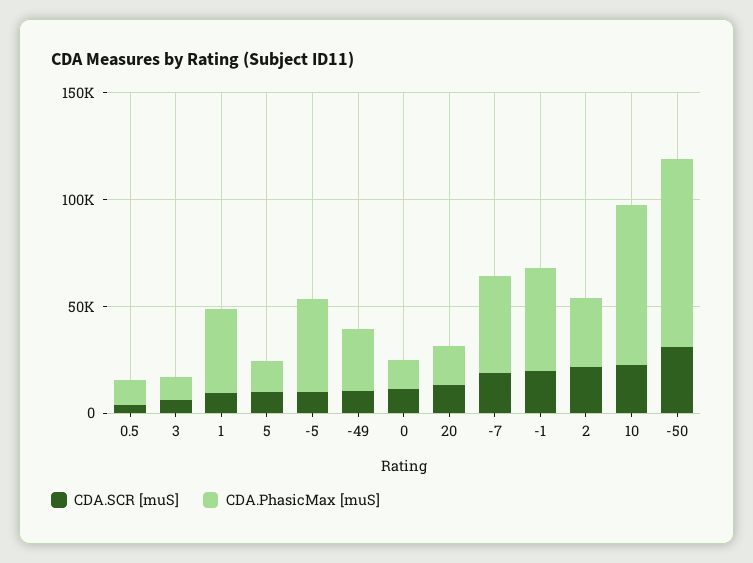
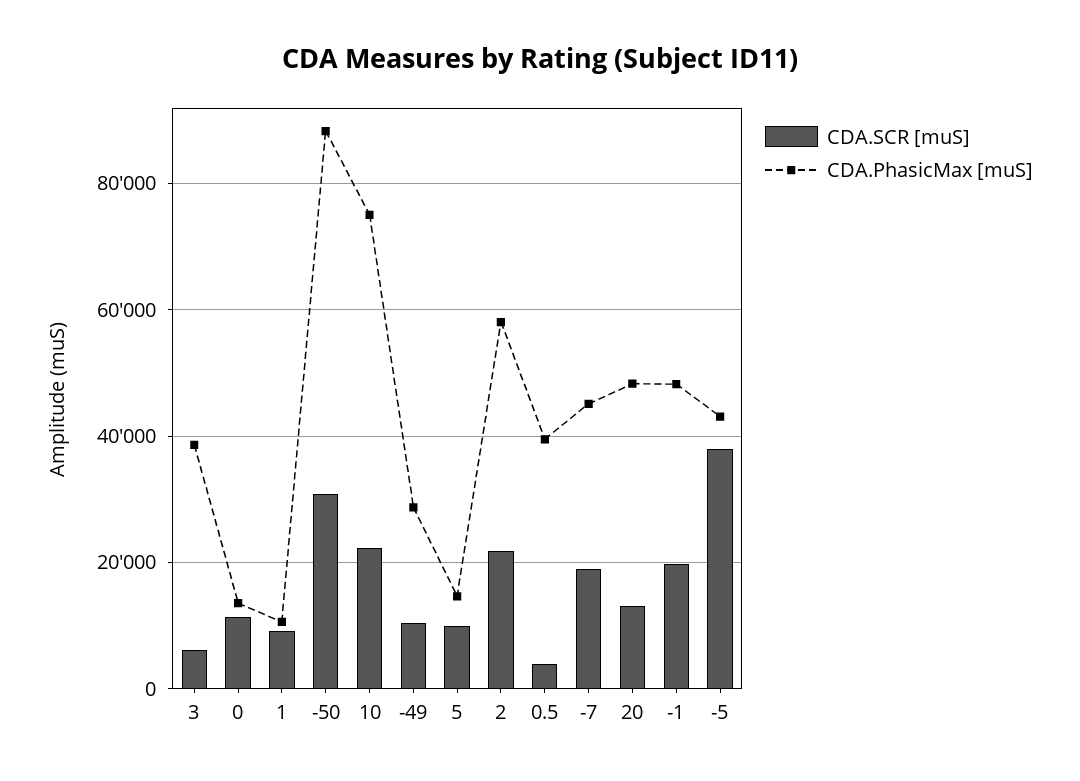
  {
    "CDA.SCR [muS]": {
      "0.5": 4000,
      "3": 6000,
      "1": 10000,
      "5": 10000,
-     "-5": 10000,
+     "-5": 38000,
      "-49": 10000,
      "0": 12000,
      "20": 14000,
      "-7": 18000,
      "-1": 20000,
      "2": 22000,
      "10": 22000,
      "-50": 30000
    },
    "CDA.PhasicMax [muS]": {
-     "0.5": 10000,
+     "0.5": 40000,
-     "3": 10000,
+     "3": 38000,
-     "1": 40000,
+     "1": 10000,
      "5": 14000,
      "-5": 44000,
      "-49": 28000,
      "0": 14000,
-     "20": 20000,
+     "20": 48000,
      "-7": 46000,
      "-1": 48000,
-     "2": 30000,
+     "2": 58000,
      "10": 76000,
      "-50": 88000
    }
  }

